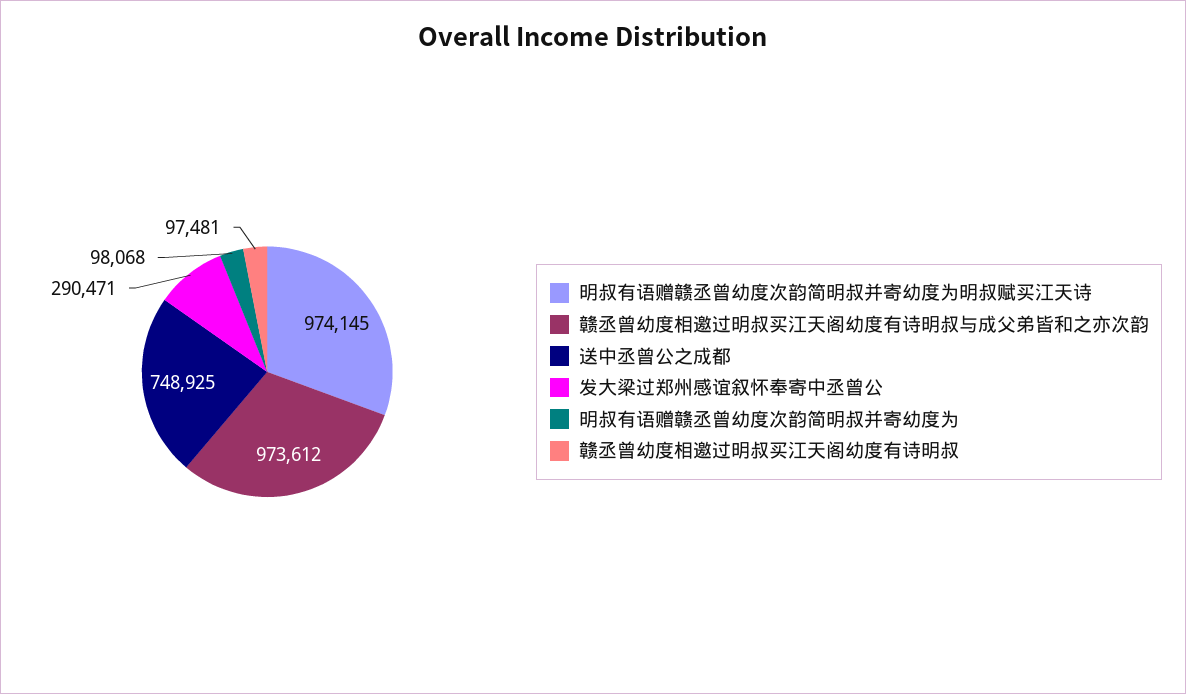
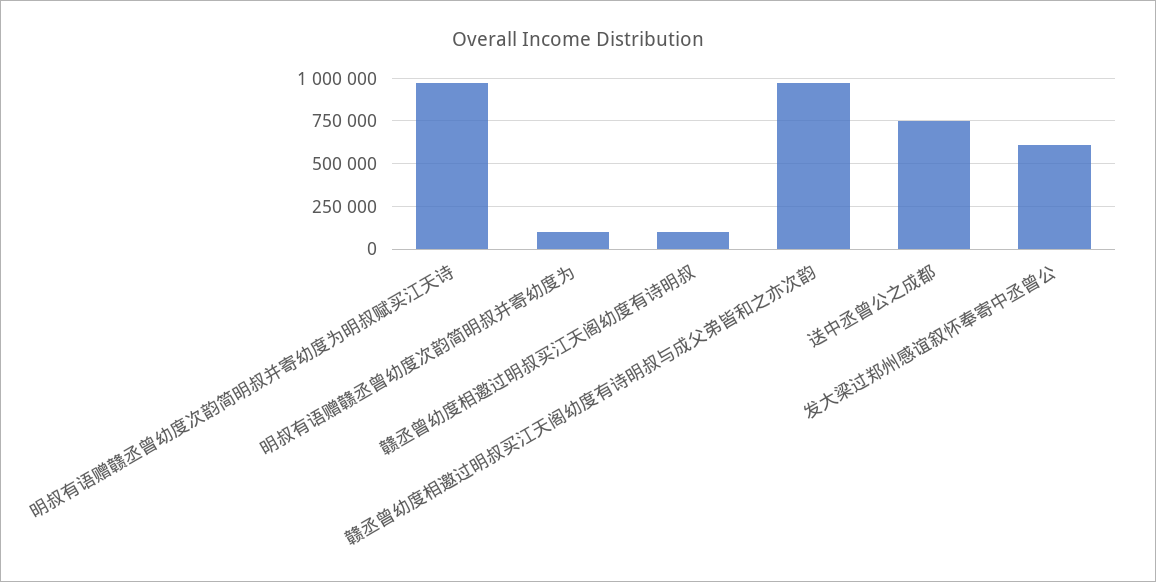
  {
    "明叔有语赠赣丞曾幼度次韵简明叔并寄幼度为明叔赋买江天诗": 974145,
    "赣丞曾幼度相邀过明叔买江天阁幼度有诗明叔与成父弟皆和之亦次韵": 973612,
    "送中丞曾公之成都": 748925,
-   "发大梁过郑州感谊叙怀奉寄中丞曾公": 290471,
+   "发大梁过郑州感谊叙怀奉寄中丞曾公": 600000,
    "明叔有语赠赣丞曾幼度次韵简明叔并寄幼度为": 98068,
    "赣丞曾幼度相邀过明叔买江天阁幼度有诗明叔": 97481
  }

